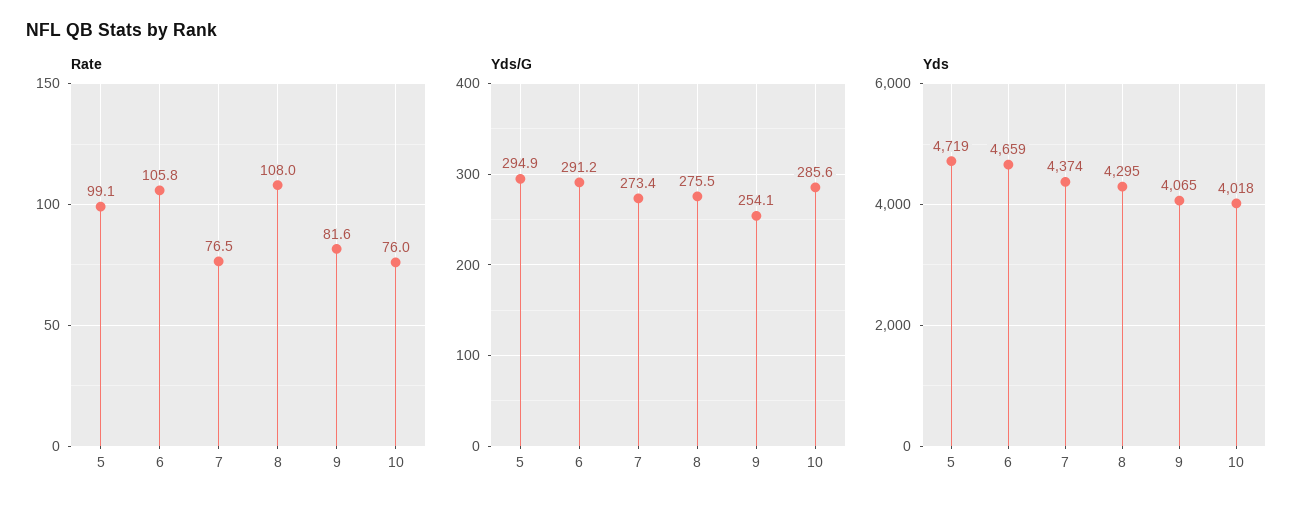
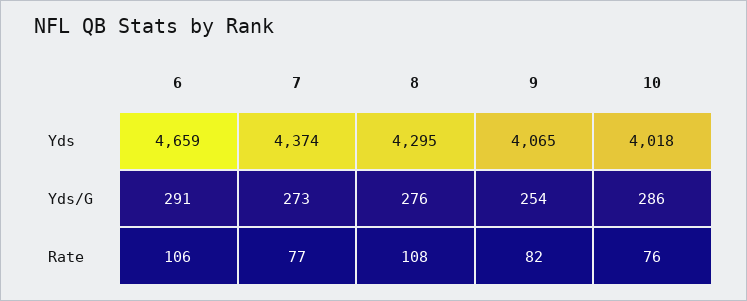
  {
    "Rate": {
-     "5": 99.1,
      "6": 105.8,
      "7": 76.5,
      "8": 108,
      "9": 81.6,
      "10": 76
    },
    "Yds/G": {
-     "5": 294.9,
      "6": 291.2,
      "7": 273.4,
      "8": 275.5,
      "9": 254.1,
      "10": 285.6
    },
    "Yds": {
-     "5": 4719,
      "6": 4659,
      "7": 4374,
      "8": 4295,
      "9": 4065,
      "10": 4018
    }
  }

